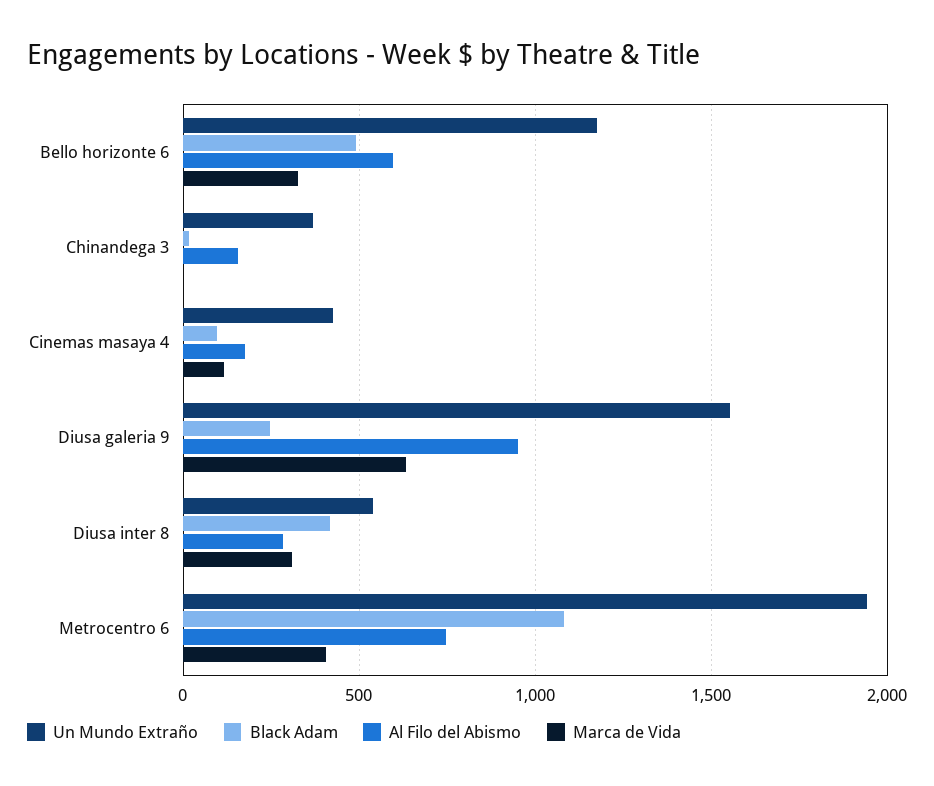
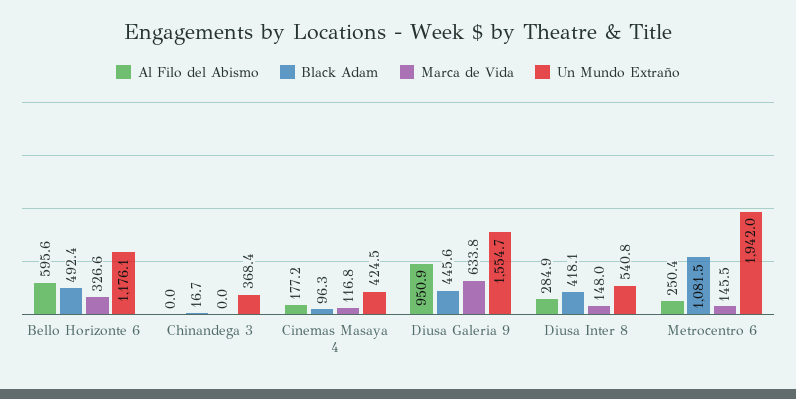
  {
    "Un Mundo Extraño": {
      "Bello horizonte 6": 1176.1,
      "Chinandega 3": 368.4,
      "Cinemas masaya 4": 424.5,
      "Diusa galeria 9": 1554.7,
      "Diusa inter 8": 540.8,
      "Metrocentro 6": 1942
    },
    "Black Adam": {
      "Bello horizonte 6": 492.4,
      "Chinandega 3": 16.7,
      "Cinemas masaya 4": 96.3,
-     "Diusa galeria 9": 250,
+     "Diusa galeria 9": 445.6,
      "Diusa inter 8": 418.1,
      "Metrocentro 6": 1081.5
    },
    "Al Filo del Abismo": {
      "Bello horizonte 6": 595.6,
-     "Chinandega 3": 150,
+     "Chinandega 3": 0,
      "Cinemas masaya 4": 177.2,
      "Diusa galeria 9": 950.9,
      "Diusa inter 8": 284.9,
-     "Metrocentro 6": 750
+     "Metrocentro 6": 250.4
    },
    "Marca de Vida": {
      "Bello horizonte 6": 326.6,
      "Chinandega 3": 0,
      "Cinemas masaya 4": 116.8,
      "Diusa galeria 9": 633.8,
-     "Diusa inter 8": 300,
+     "Diusa inter 8": 148,
-     "Metrocentro 6": 400
+     "Metrocentro 6": 145.5
    }
  }

